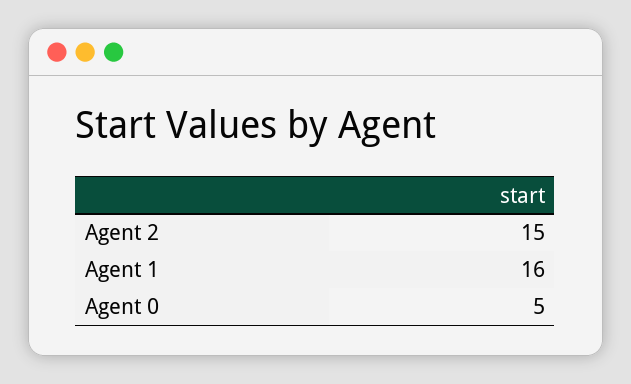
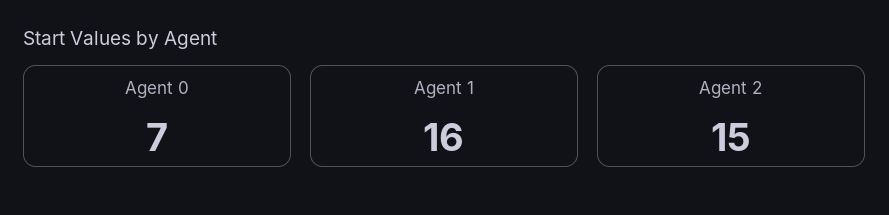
  {
    "Agent 2": 15,
    "Agent 1": 16,
-   "Agent 0": 5
+   "Agent 0": 7
  }

